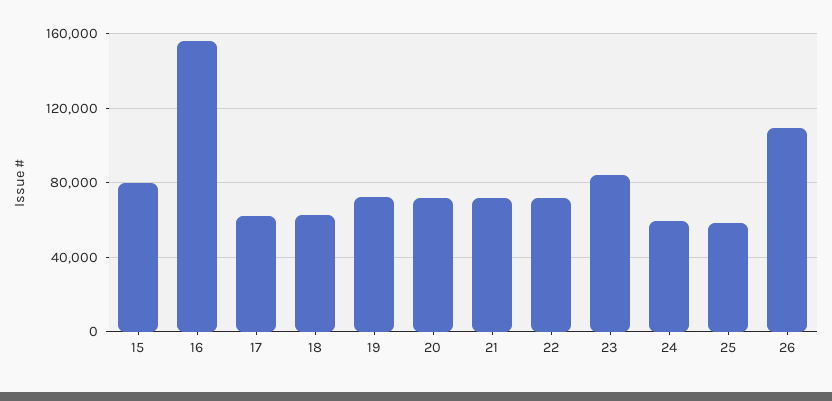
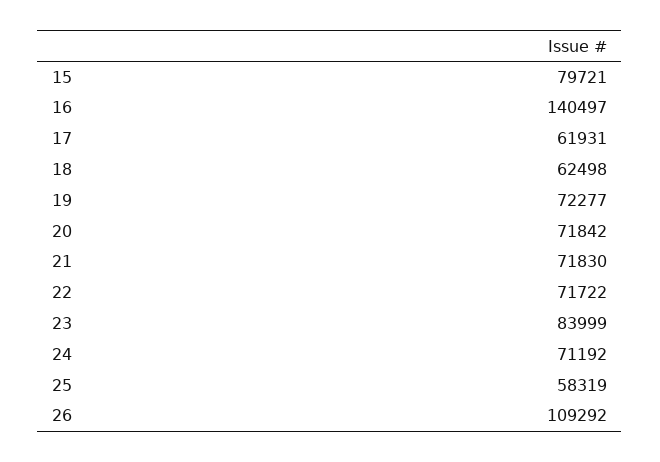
  {
    "15": 79721,
-   "16": 155000,
+   "16": 140497,
    "17": 61931,
    "18": 62498,
    "19": 72277,
    "20": 71842,
    "21": 71830,
    "22": 71722,
    "23": 83999,
-   "24": 60000,
+   "24": 71192,
    "25": 58319,
    "26": 109292
  }

